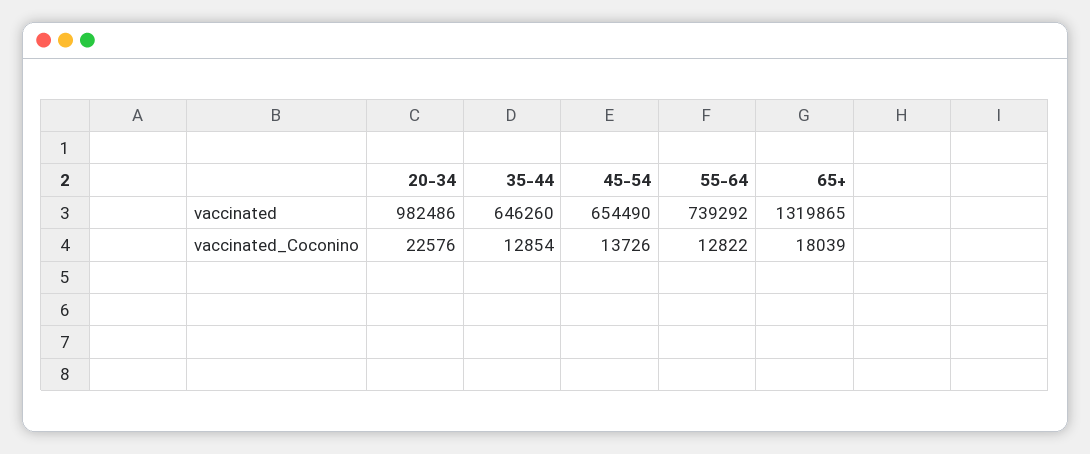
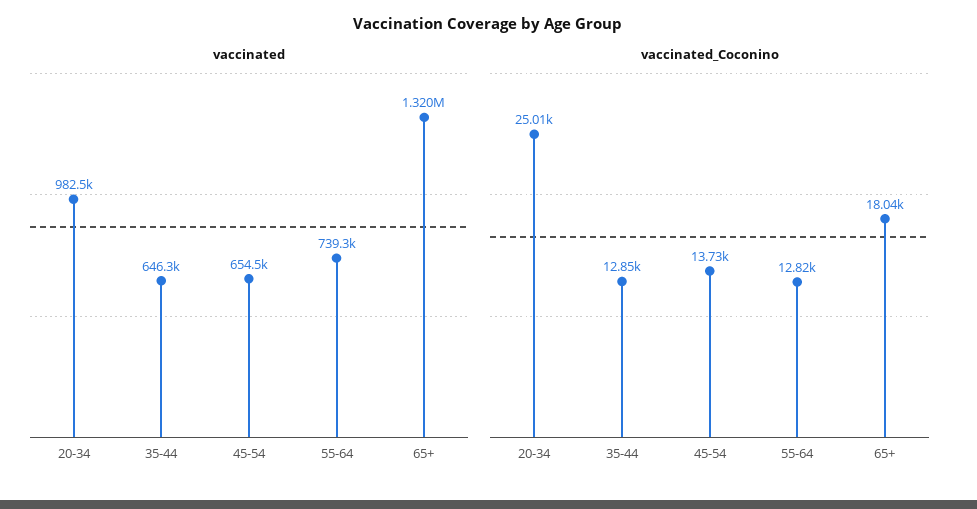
  {
    "vaccinated": {
      "20-34": 982486,
      "35-44": 646260,
      "45-54": 654490,
      "55-64": 739292,
      "65+": 1319865
    },
    "vaccinated_Coconino": {
-     "20-34": 22576,
+     "20-34": 25010,
      "35-44": 12854,
      "45-54": 13726,
      "55-64": 12822,
      "65+": 18039
    }
  }

